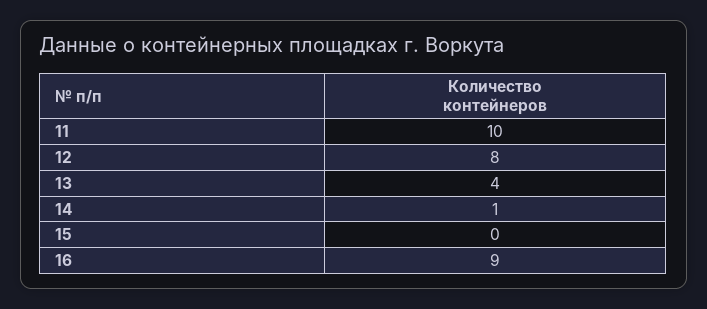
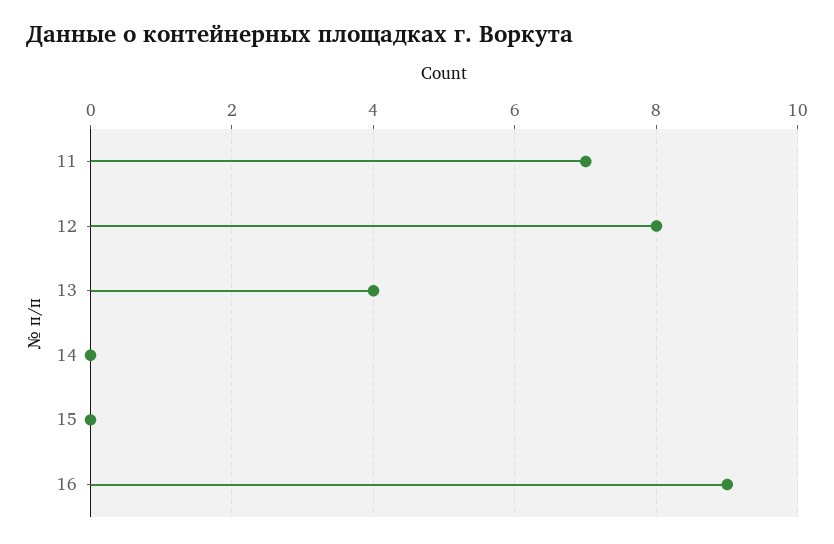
  {
-   "11": 10,
+   "11": 7,
    "12": 8,
    "13": 4,
-   "14": 1,
+   "14": 0,
    "15": 0,
    "16": 9
  }

